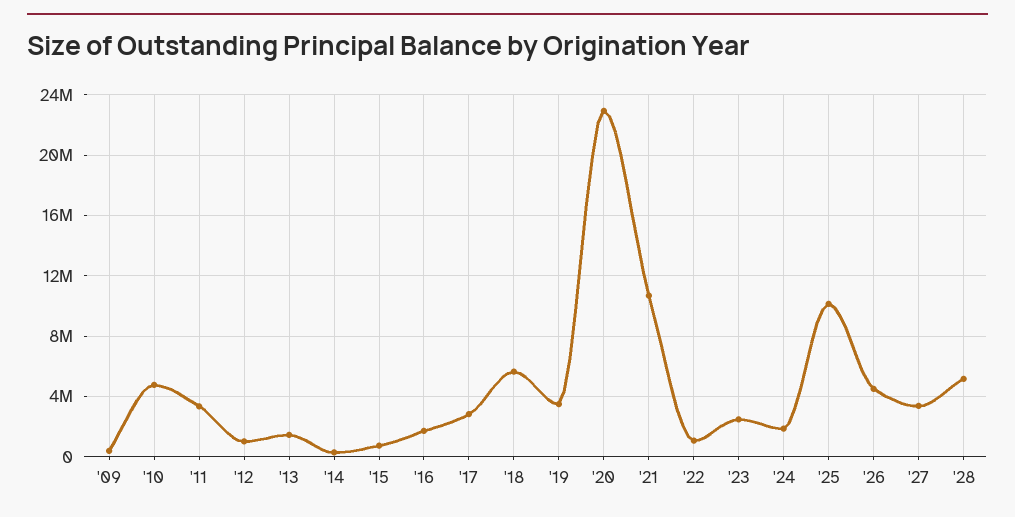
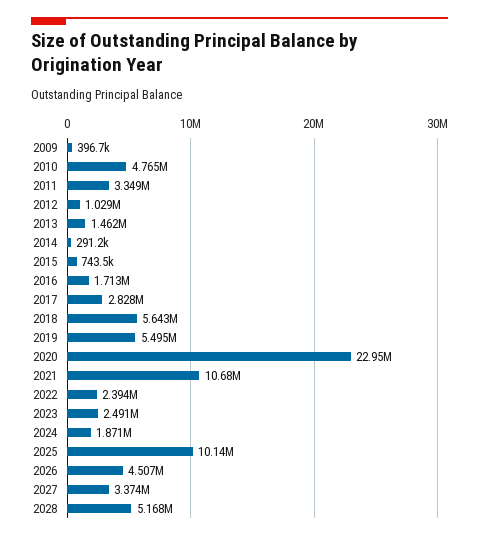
  {
    "'09": 396700,
    "'10": 4765000,
    "'11": 3349000,
    "'12": 1029000,
    "'13": 1462000,
    "'14": 291200,
    "'15": 743500,
    "'16": 1713000,
    "'17": 2828000,
    "'18": 5643000,
-   "'19": 3500000,
+   "'19": 5495000,
    "'20": 22950000,
    "'21": 10680000,
-   "'22": 1000000,
+   "'22": 2394000,
    "'23": 2491000,
    "'24": 1871000,
    "'25": 10140000,
    "'26": 4507000,
    "'27": 3374000,
    "'28": 5168000
  }

